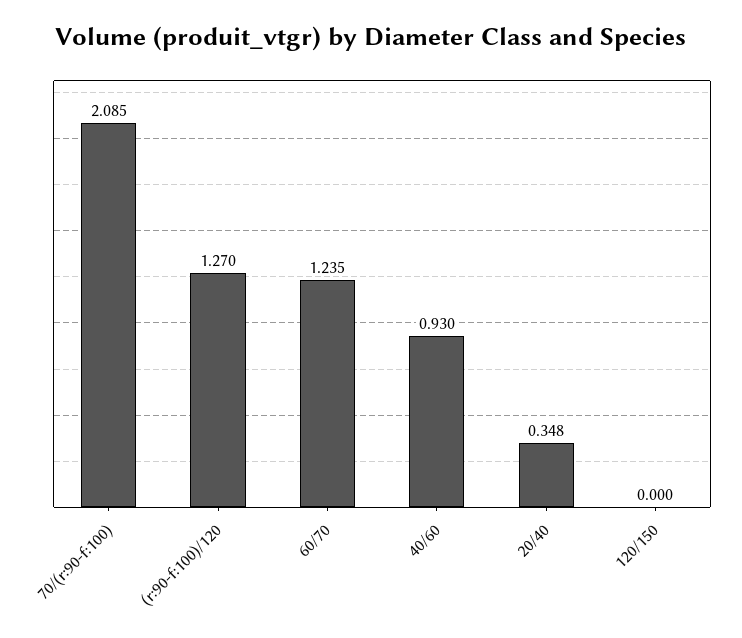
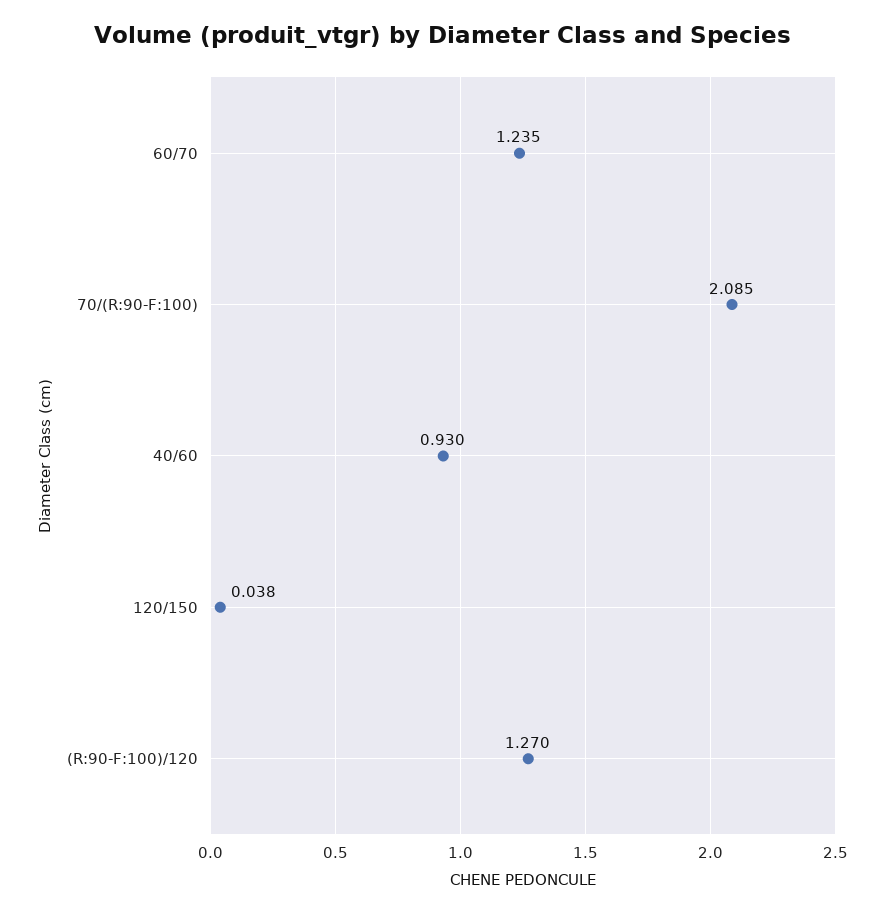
  {
    "70/(r:90-f:100)": 2.085,
    "(r:90-f:100)/120": 1.27,
    "60/70": 1.235,
    "40/60": 0.93,
-   "20/40": 0.348,
-   "120/150": 0
+   "120/150": 0.038
  }

